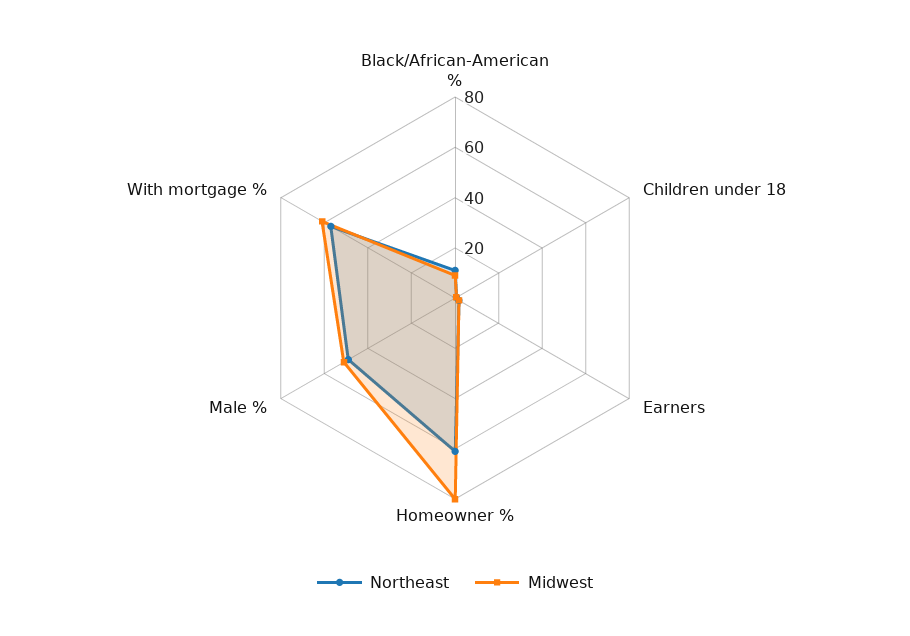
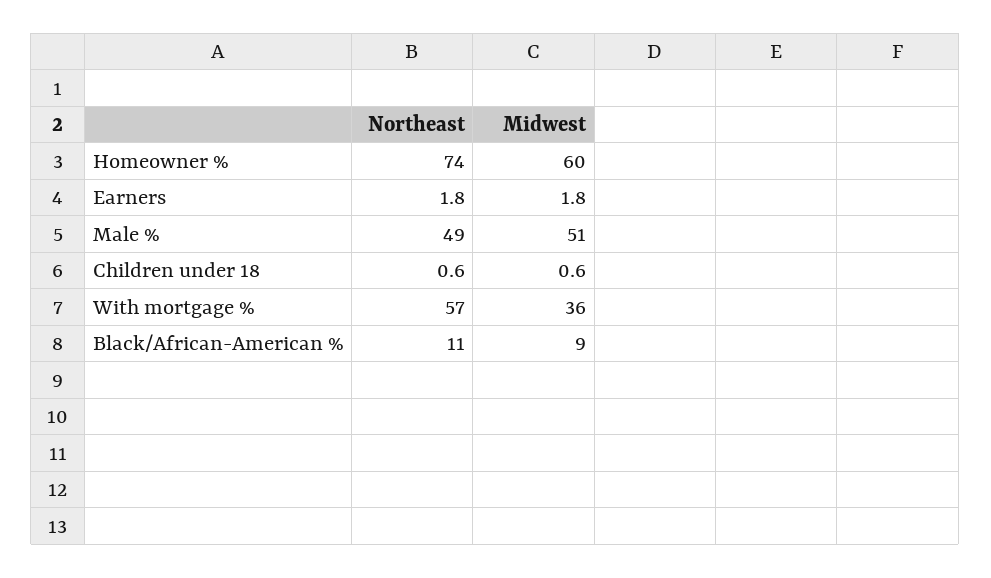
  {
    "Northeast": {
      "Black/African-American %": 11,
      "Children under 18": 0.6,
      "Earners": 1.8,
-     "Homeowner %": 60,
+     "Homeowner %": 74,
      "Male %": 49,
      "With mortgage %": 57
    },
    "Midwest": {
      "Black/African-American %": 9,
      "Children under 18": 0.6,
      "Earners": 1.8,
-     "Homeowner %": 80,
+     "Homeowner %": 60,
      "Male %": 51,
-     "With mortgage %": 60
+     "With mortgage %": 36
    }
  }

